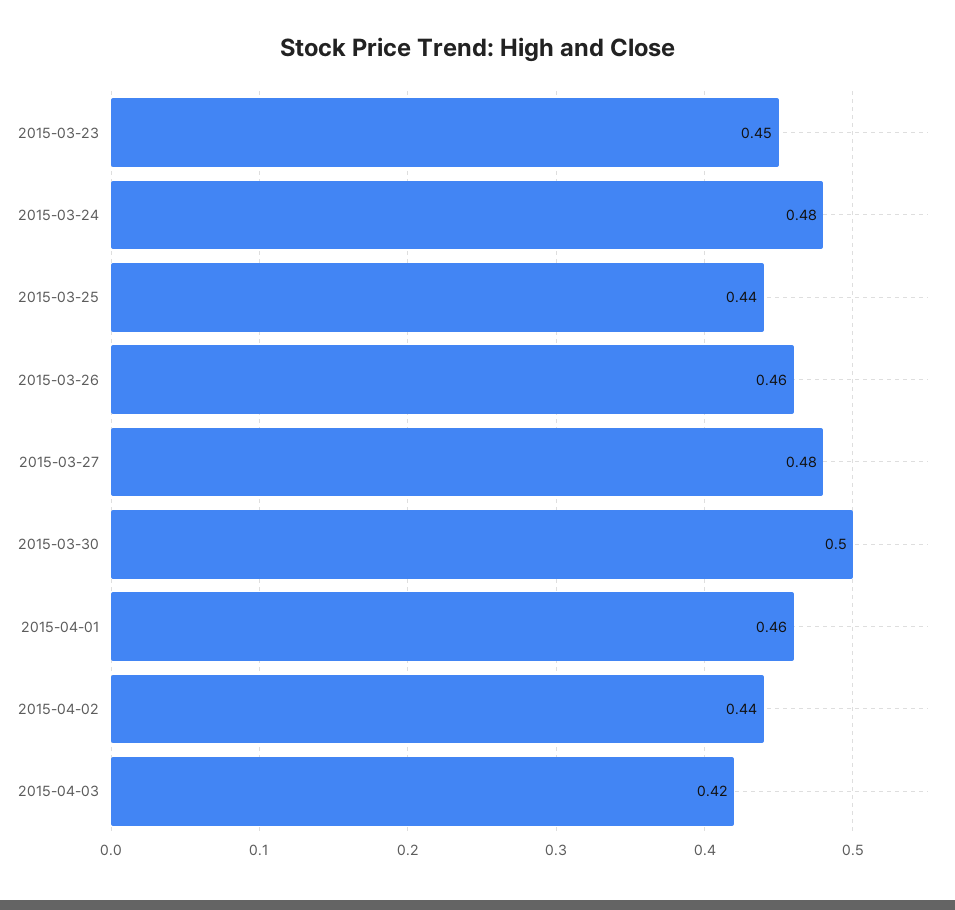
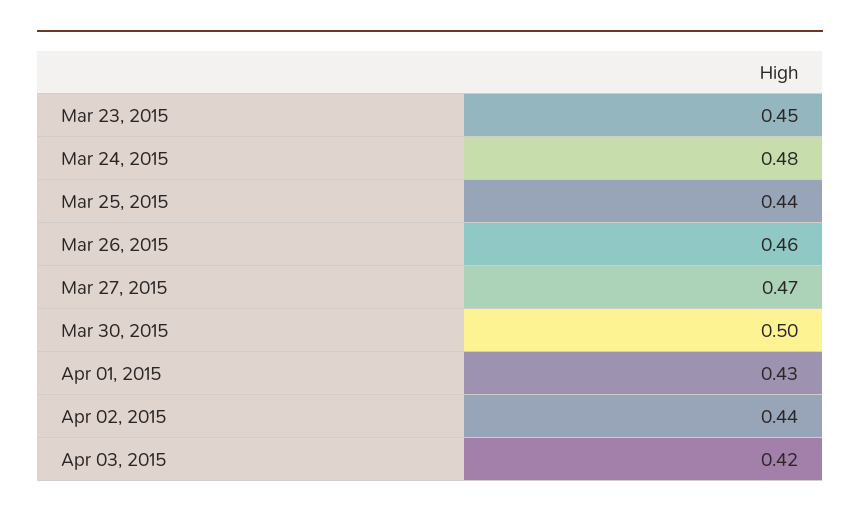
  {
    "2015-03-23": 0.45,
    "2015-03-24": 0.48,
    "2015-03-25": 0.44,
    "2015-03-26": 0.46,
-   "2015-03-27": 0.48,
+   "2015-03-27": 0.47,
    "2015-03-30": 0.5,
-   "2015-04-01": 0.46,
+   "2015-04-01": 0.43,
    "2015-04-02": 0.44,
    "2015-04-03": 0.42
  }

